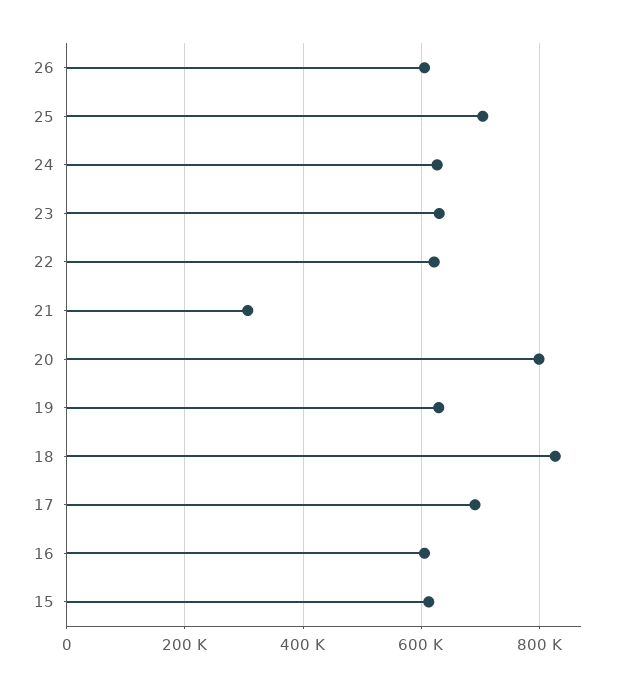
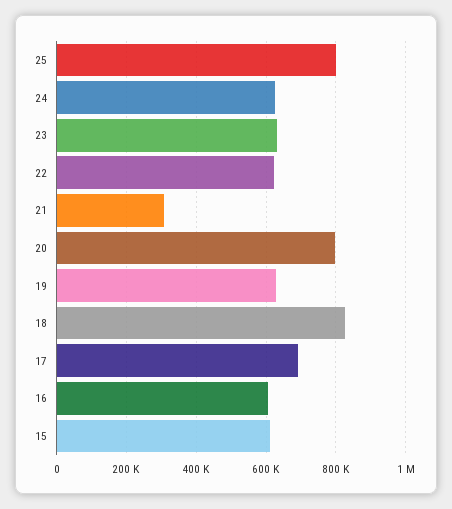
  {
-   "26": 600000,
-   "25": 700000,
+   "25": 800000,
    "24": 620000,
    "23": 640000,
    "22": 620000,
    "21": 300000,
    "20": 800000,
    "19": 620000,
    "18": 820000,
    "17": 700000,
    "16": 600000,
    "15": 620000
  }

